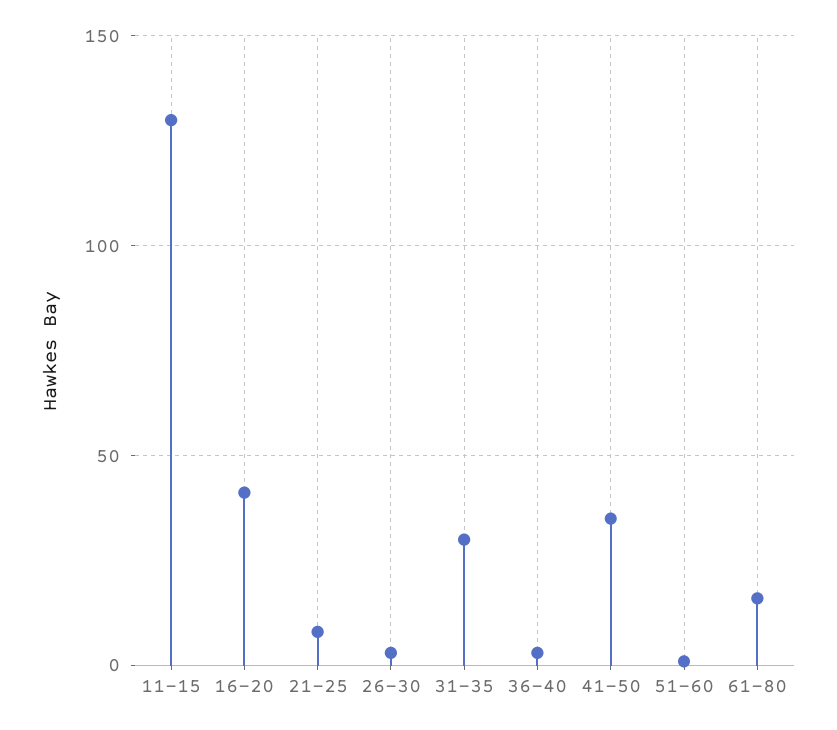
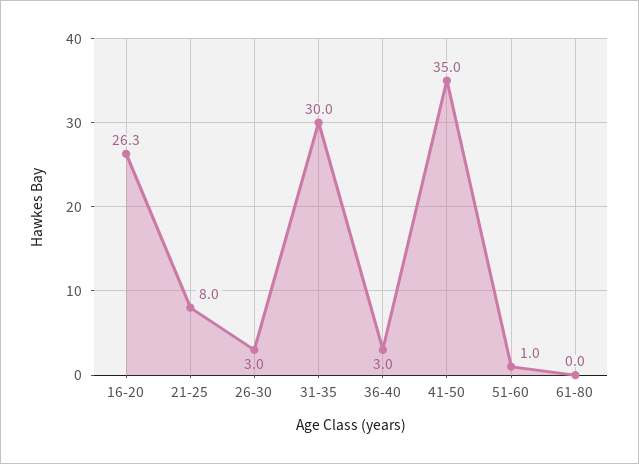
  {
-   "11-15": 130,
-   "16-20": 40,
+   "16-20": 26.3,
    "21-25": 8,
    "26-30": 3,
    "31-35": 30,
    "36-40": 3,
    "41-50": 35,
    "51-60": 1,
-   "61-80": 15
+   "61-80": 0
  }

